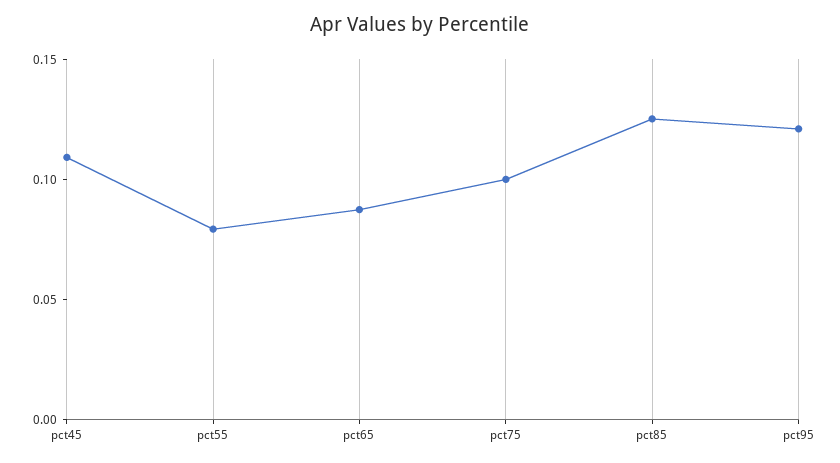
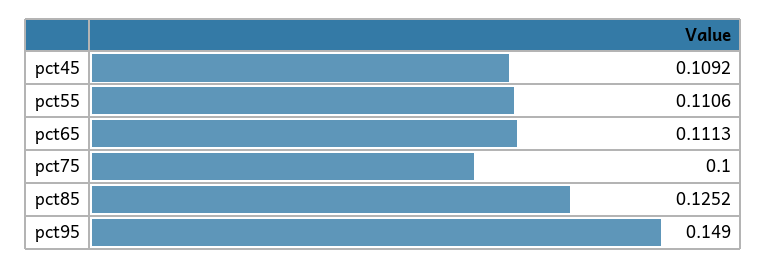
  {
    "pct45": 0.1092,
-   "pct55": 0.08,
+   "pct55": 0.1106,
-   "pct65": 0.09,
+   "pct65": 0.1113,
    "pct75": 0.1,
    "pct85": 0.1252,
-   "pct95": 0.12
+   "pct95": 0.149
  }

